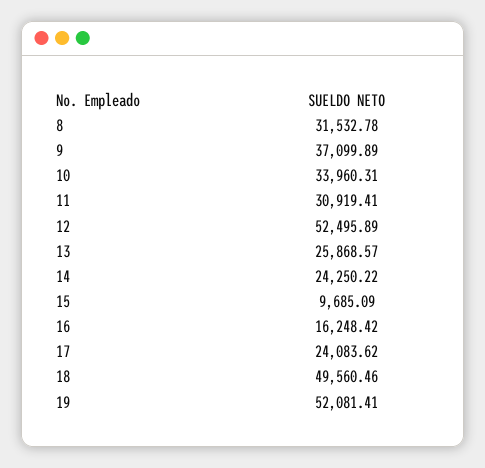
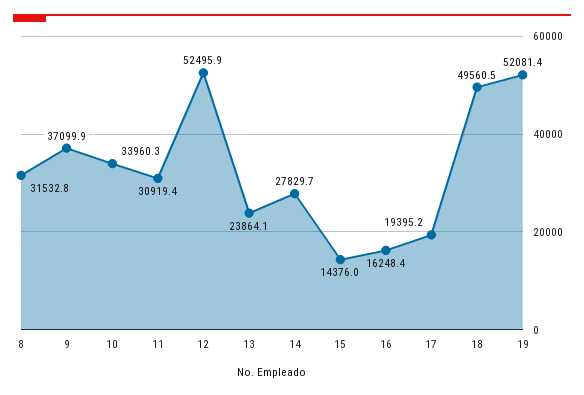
  {
    "8": 31532.78,
    "9": 37099.89,
    "10": 33960.31,
    "11": 30919.41,
    "12": 52495.89,
-   "13": 25868.57,
+   "13": 23864.1,
-   "14": 24250.22,
+   "14": 27829.7,
-   "15": 9685.09,
+   "15": 14376,
    "16": 16248.42,
-   "17": 24083.62,
+   "17": 19395.2,
    "18": 49560.46,
    "19": 52081.41
  }

